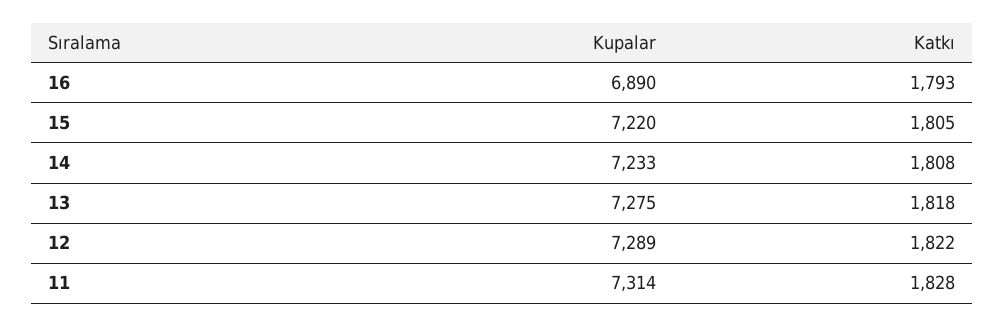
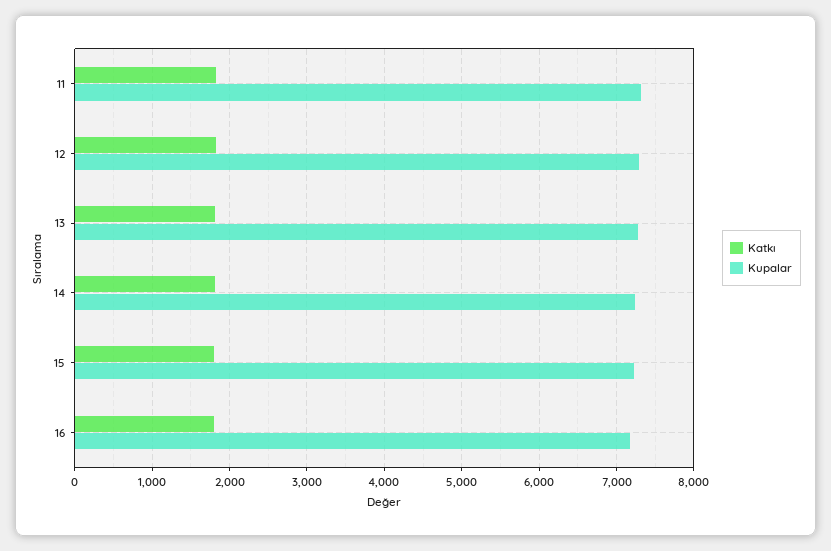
  {
    "Kupalar": {
-     "16": 6890,
+     "16": 7200,
      "15": 7220,
      "14": 7233,
      "13": 7275,
      "12": 7289,
      "11": 7314
    },
    "Katkı": {
      "16": 1793,
      "15": 1805,
      "14": 1808,
      "13": 1818,
      "12": 1822,
      "11": 1828
    }
  }

